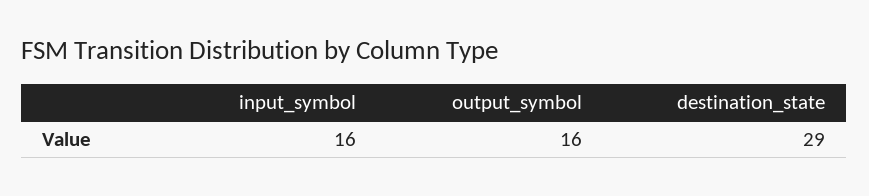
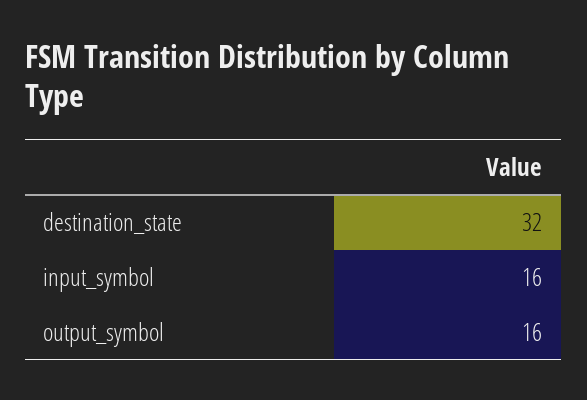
  {
    "input_symbol": 16,
    "output_symbol": 16,
-   "destination_state": 29
+   "destination_state": 32
  }

